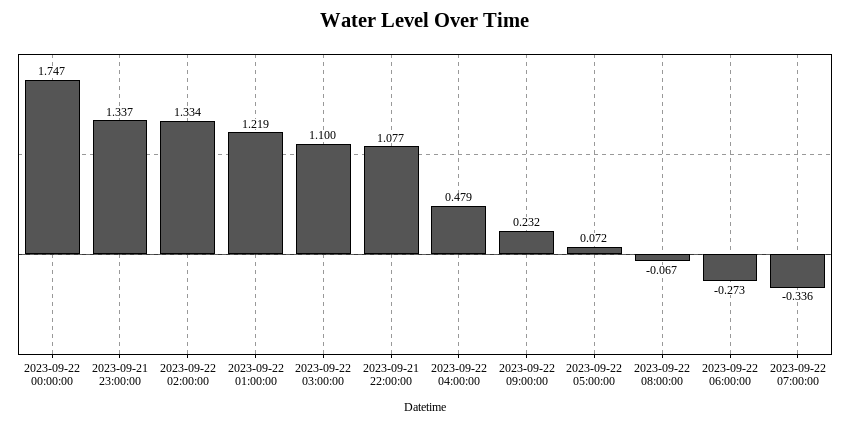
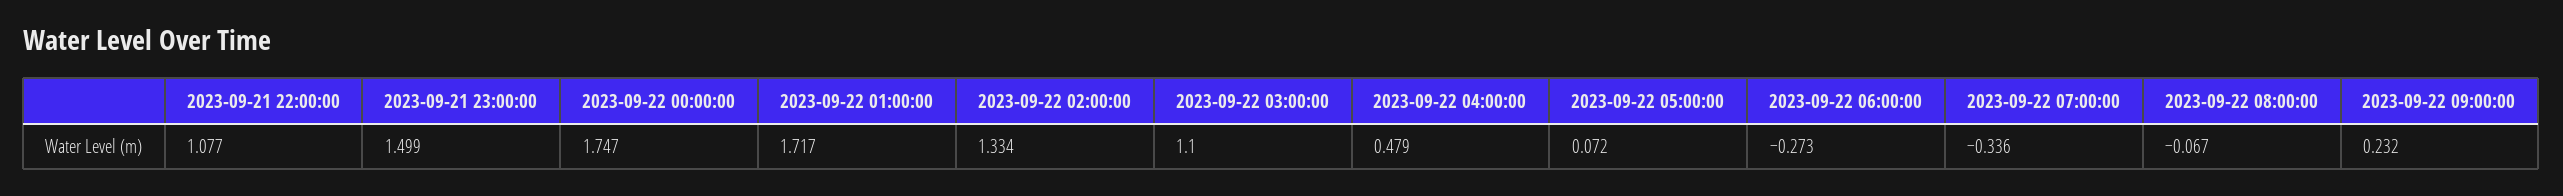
  {
    "2023-09-22 00:00:00": 1.747,
-   "2023-09-21 23:00:00": 1.337,
+   "2023-09-21 23:00:00": 1.499,
    "2023-09-22 02:00:00": 1.334,
-   "2023-09-22 01:00:00": 1.219,
+   "2023-09-22 01:00:00": 1.717,
    "2023-09-22 03:00:00": 1.1,
    "2023-09-21 22:00:00": 1.077,
    "2023-09-22 04:00:00": 0.479,
    "2023-09-22 09:00:00": 0.232,
    "2023-09-22 05:00:00": 0.072,
    "2023-09-22 08:00:00": -0.067,
    "2023-09-22 06:00:00": -0.273,
    "2023-09-22 07:00:00": -0.336
  }

